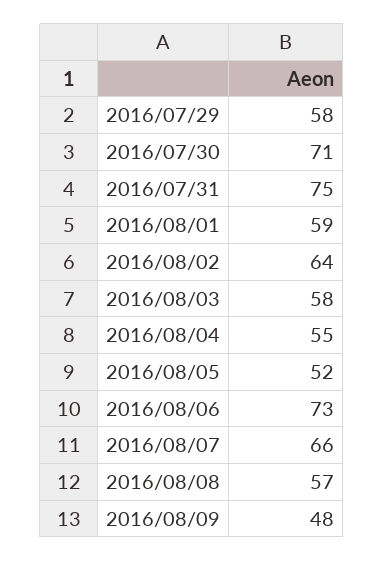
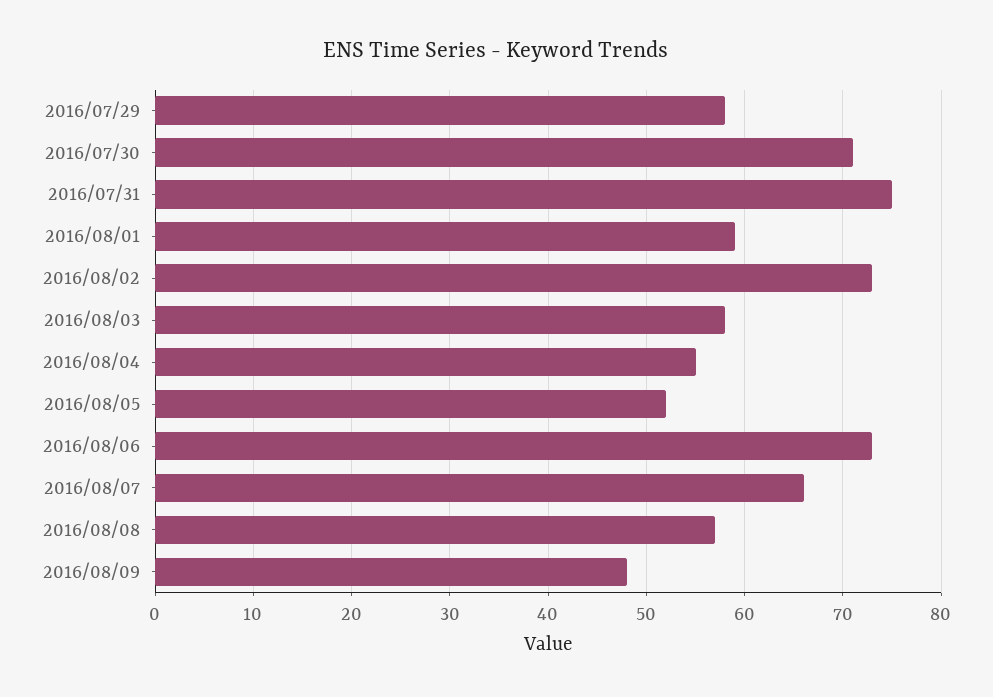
  {
    "2016/07/29": 58,
    "2016/07/30": 71,
    "2016/07/31": 75,
    "2016/08/01": 59,
-   "2016/08/02": 64,
+   "2016/08/02": 73,
    "2016/08/03": 58,
    "2016/08/04": 55,
    "2016/08/05": 52,
    "2016/08/06": 73,
    "2016/08/07": 66,
    "2016/08/08": 57,
    "2016/08/09": 48
  }

